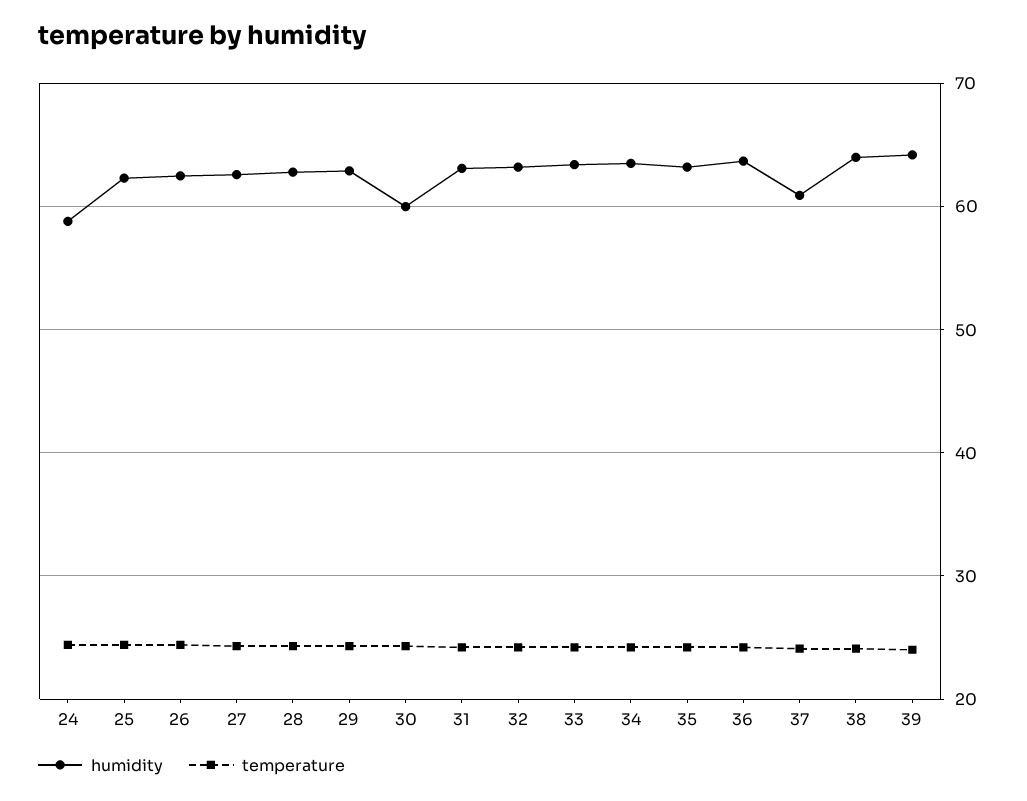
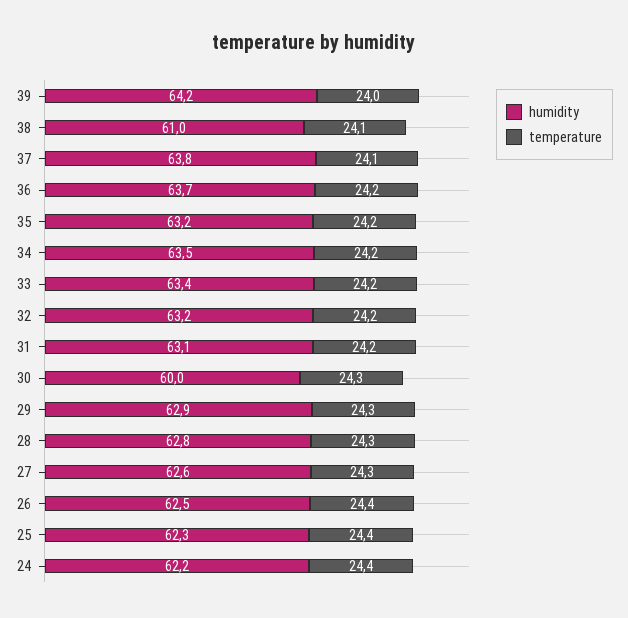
  {
    "humidity": {
-     "24": 59,
+     "24": 62.2,
      "25": 62.3,
      "26": 62.5,
      "27": 62.6,
      "28": 62.8,
      "29": 62.9,
      "30": 60,
      "31": 63.1,
      "32": 63.2,
      "33": 63.4,
      "34": 63.5,
      "35": 63.2,
      "36": 63.7,
-     "37": 61,
+     "37": 63.8,
-     "38": 64,
+     "38": 61,
      "39": 64.2
    },
    "temperature": {
      "24": 24.4,
      "25": 24.4,
      "26": 24.4,
      "27": 24.3,
      "28": 24.3,
      "29": 24.3,
      "30": 24.3,
      "31": 24.2,
      "32": 24.2,
      "33": 24.2,
      "34": 24.2,
      "35": 24.2,
      "36": 24.2,
      "37": 24.1,
      "38": 24.1,
      "39": 24
    }
  }

